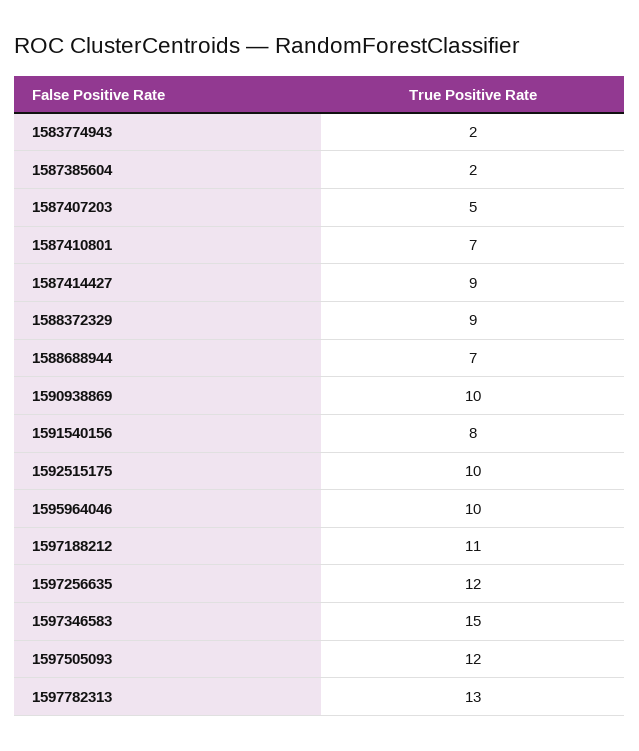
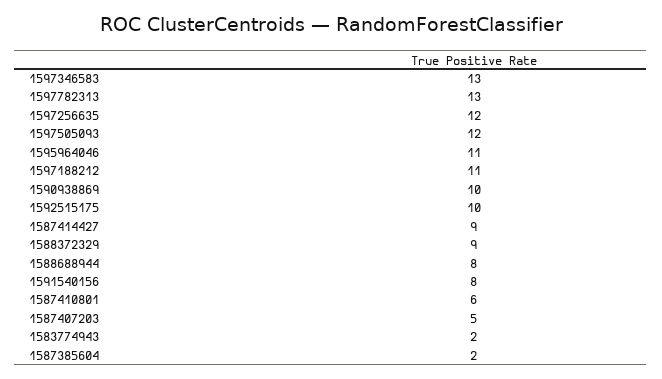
  {
    "1583774943": 2,
    "1587385604": 2,
    "1587407203": 5,
-   "1587410801": 7,
+   "1587410801": 6,
    "1587414427": 9,
    "1588372329": 9,
-   "1588688944": 7,
+   "1588688944": 8,
    "1590938869": 10,
    "1591540156": 8,
    "1592515175": 10,
-   "1595964046": 10,
+   "1595964046": 11,
    "1597188212": 11,
    "1597256635": 12,
-   "1597346583": 15,
+   "1597346583": 13,
    "1597505093": 12,
    "1597782313": 13
  }

